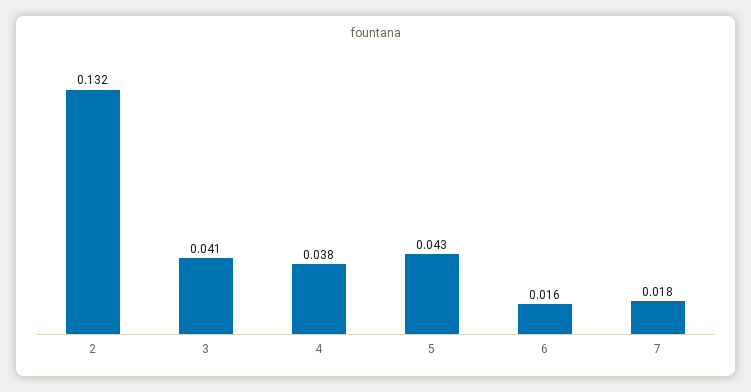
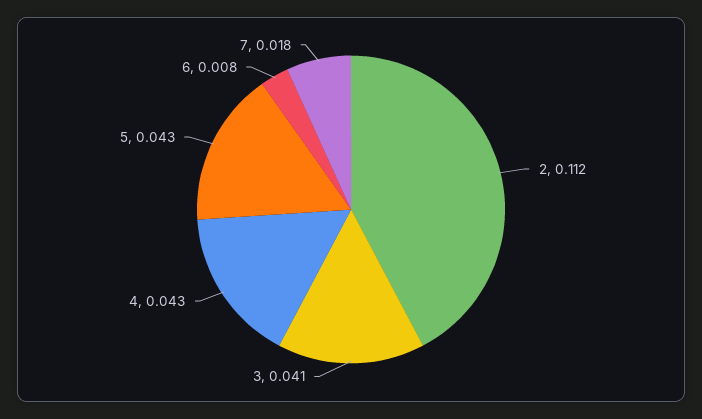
  {
-   "2": 0.132,
+   "2": 0.112,
    "3": 0.041,
-   "4": 0.038,
+   "4": 0.043,
    "5": 0.043,
-   "6": 0.016,
+   "6": 0.008,
    "7": 0.018
  }

